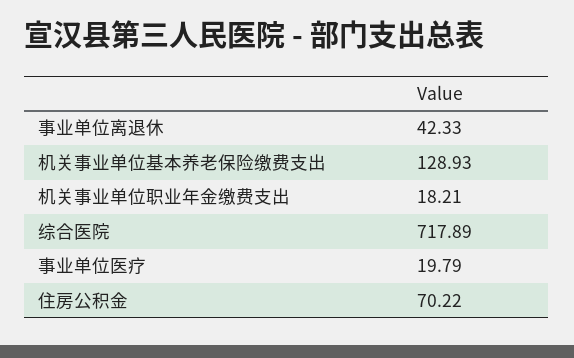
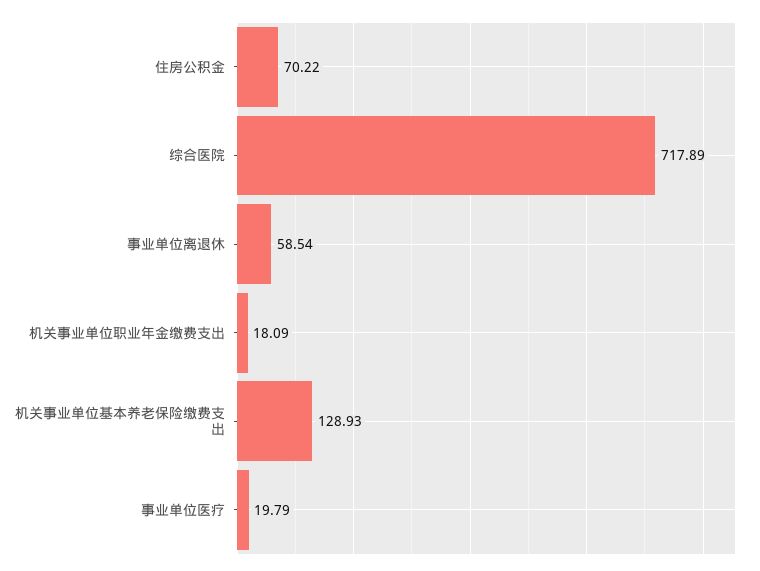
  {
-   "事业单位离退休": 42.33,
+   "事业单位离退休": 58.54,
    "机关事业单位基本养老保险缴费支出": 128.93,
-   "机关事业单位职业年金缴费支出": 18.21,
+   "机关事业单位职业年金缴费支出": 18.09,
    "综合医院": 717.89,
    "事业单位医疗": 19.79,
    "住房公积金": 70.22
  }

